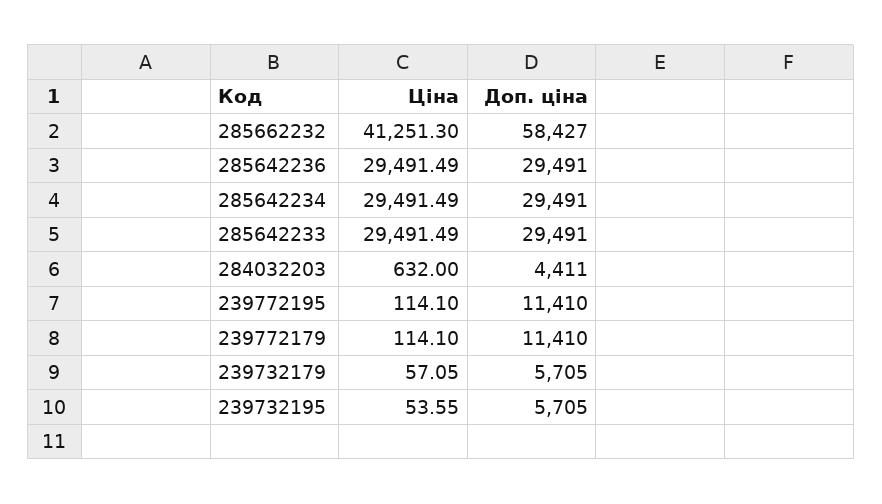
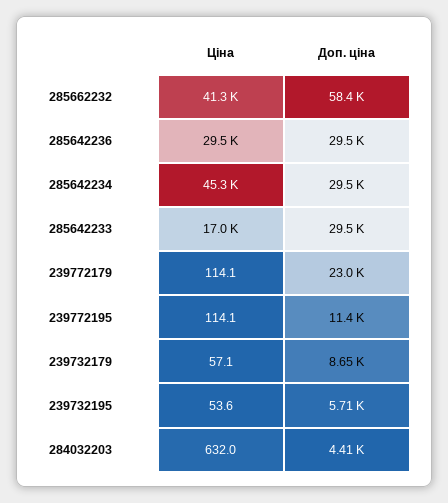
  {
    "Ціна": {
      "285662232": 41251.3,
      "285642236": 29491.49,
-     "285642234": 29491.49,
+     "285642234": 45300,
-     "285642233": 29491.49,
+     "285642233": 17000,
      "284032203": 632,
      "239772195": 114.1,
      "239772179": 114.1,
      "239732179": 57.05,
      "239732195": 53.55
    },
    "Доп. ціна": {
      "285662232": 58427,
      "285642236": 29491,
      "285642234": 29491,
      "285642233": 29491,
      "284032203": 4411,
      "239772195": 11410,
-     "239772179": 11410,
+     "239772179": 23000,
-     "239732179": 5705,
+     "239732179": 8650,
      "239732195": 5705
    }
  }

